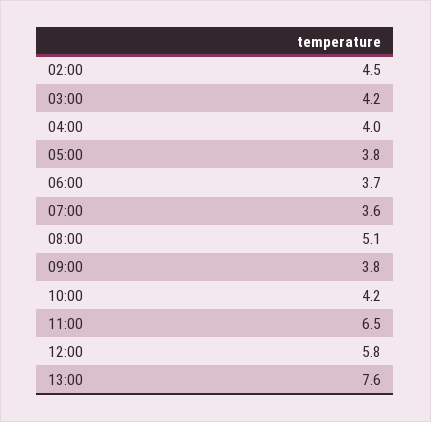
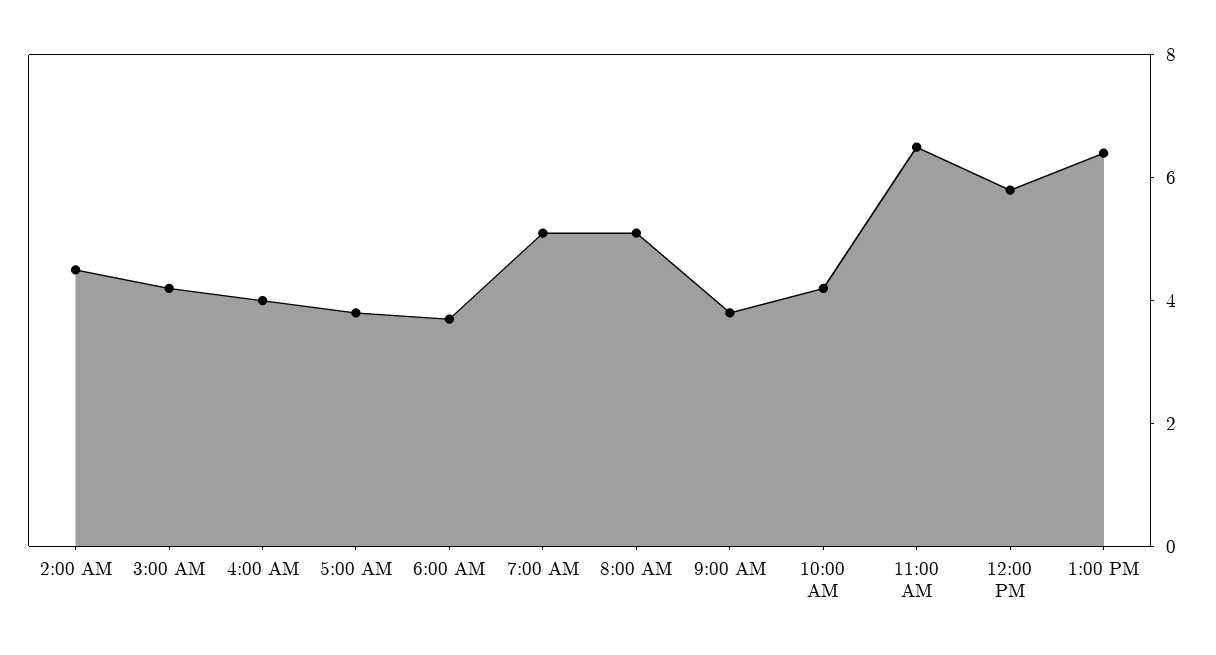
  {
    "02:00": 4.5,
    "03:00": 4.2,
    "04:00": 4,
    "05:00": 3.8,
    "06:00": 3.7,
-   "07:00": 3.6,
+   "07:00": 5,
    "08:00": 5.1,
    "09:00": 3.8,
    "10:00": 4.2,
    "11:00": 6.5,
    "12:00": 5.8,
-   "13:00": 7.6
+   "13:00": 6.5
  }

